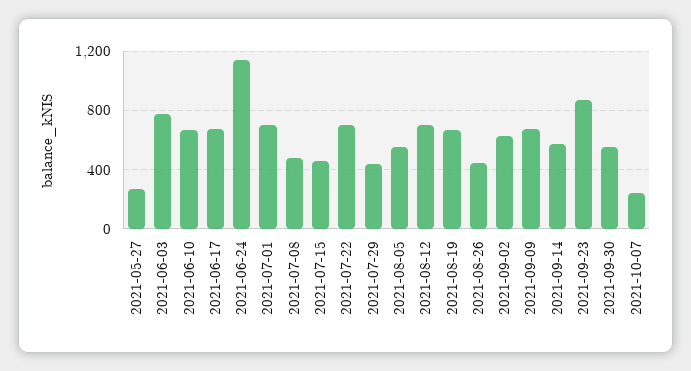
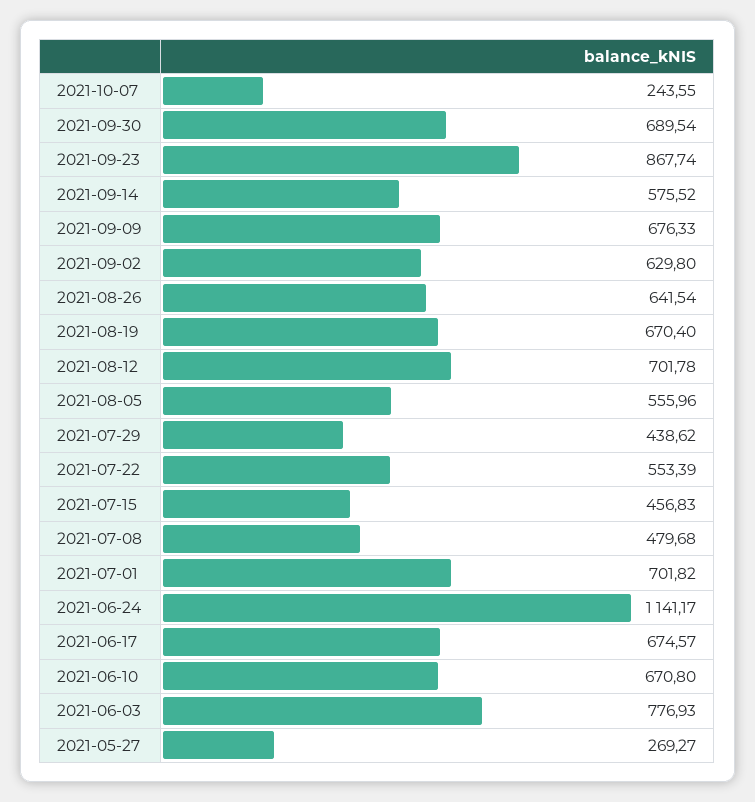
  {
    "2021-05-27": 269.27,
    "2021-06-03": 776.93,
    "2021-06-10": 670.8,
    "2021-06-17": 674.57,
    "2021-06-24": 1141.17,
    "2021-07-01": 701.82,
    "2021-07-08": 479.68,
    "2021-07-15": 456.83,
-   "2021-07-22": 700,
+   "2021-07-22": 553.39,
    "2021-07-29": 438.62,
    "2021-08-05": 555.96,
    "2021-08-12": 701.78,
    "2021-08-19": 670.4,
-   "2021-08-26": 450,
+   "2021-08-26": 641.54,
    "2021-09-02": 629.8,
    "2021-09-09": 676.33,
    "2021-09-14": 575.52,
    "2021-09-23": 867.74,
-   "2021-09-30": 550,
+   "2021-09-30": 689.54,
    "2021-10-07": 243.55
  }

